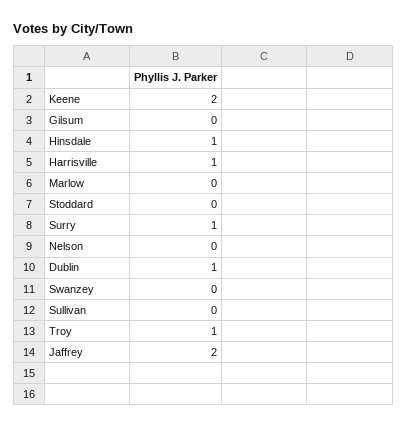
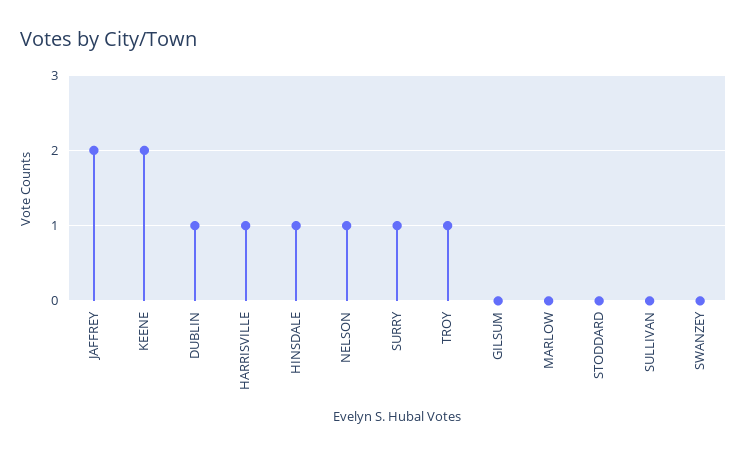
  {
    "Keene": 2,
    "Gilsum": 0,
    "Hinsdale": 1,
    "Harrisville": 1,
    "Marlow": 0,
    "Stoddard": 0,
    "Surry": 1,
-   "Nelson": 0,
+   "Nelson": 1,
    "Dublin": 1,
    "Swanzey": 0,
    "Sullivan": 0,
    "Troy": 1,
    "Jaffrey": 2
  }

